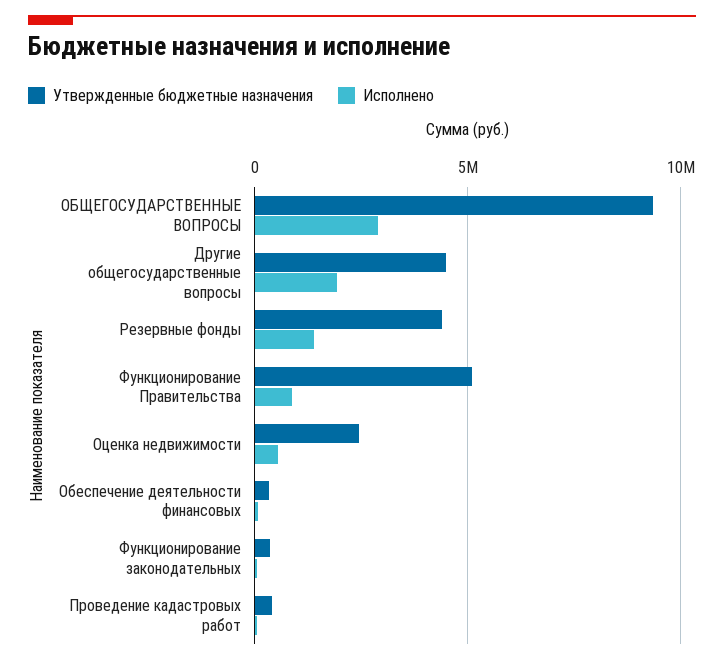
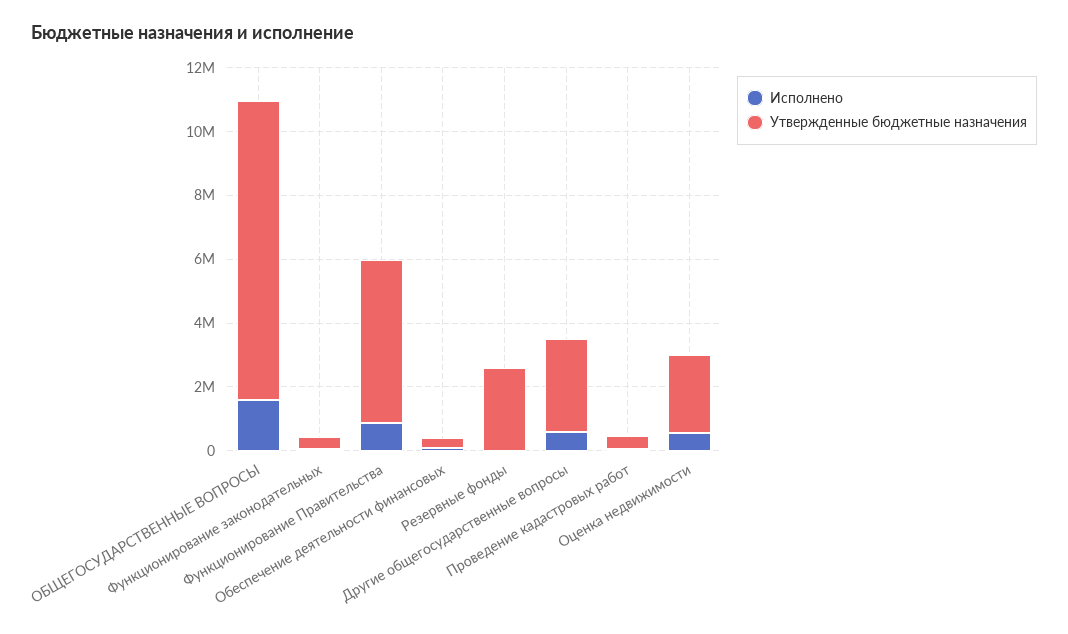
  {
    "Утвержденные бюджетные назначения": {
      "ОБЩЕГОСУДАРСТВЕННЫЕ ВОПРОСЫ": 9500000,
-     "Другие общегосударственные вопросы": 4500000,
+     "Другие общегосударственные вопросы": 3000000,
-     "Резервные фонды": 4500000,
+     "Резервные фонды": 2500000,
      "Функционирование Правительства": 5000000,
      "Оценка недвижимости": 2500000,
      "Обеспечение деятельности финансовых": 500000,
      "Функционирование законодательных": 500000,
      "Проведение кадастровых работ": 500000
    },
    "Исполнено": {
-     "ОБЩЕГОСУДАРСТВЕННЫЕ ВОПРОСЫ": 3000000,
+     "ОБЩЕГОСУДАРСТВЕННЫЕ ВОПРОСЫ": 1500000,
-     "Другие общегосударственные вопросы": 2000000,
+     "Другие общегосударственные вопросы": 500000,
-     "Резервные фонды": 1500000,
+     "Резервные фонды": 0,
      "Функционирование Правительства": 1000000,
      "Оценка недвижимости": 500000,
      "Обеспечение деятельности финансовых": 0,
      "Функционирование законодательных": 0,
      "Проведение кадастровых работ": 0
    }
  }

